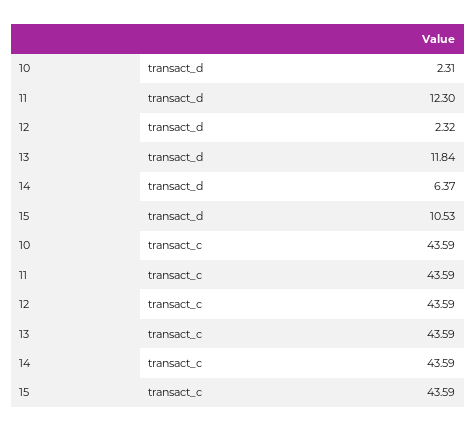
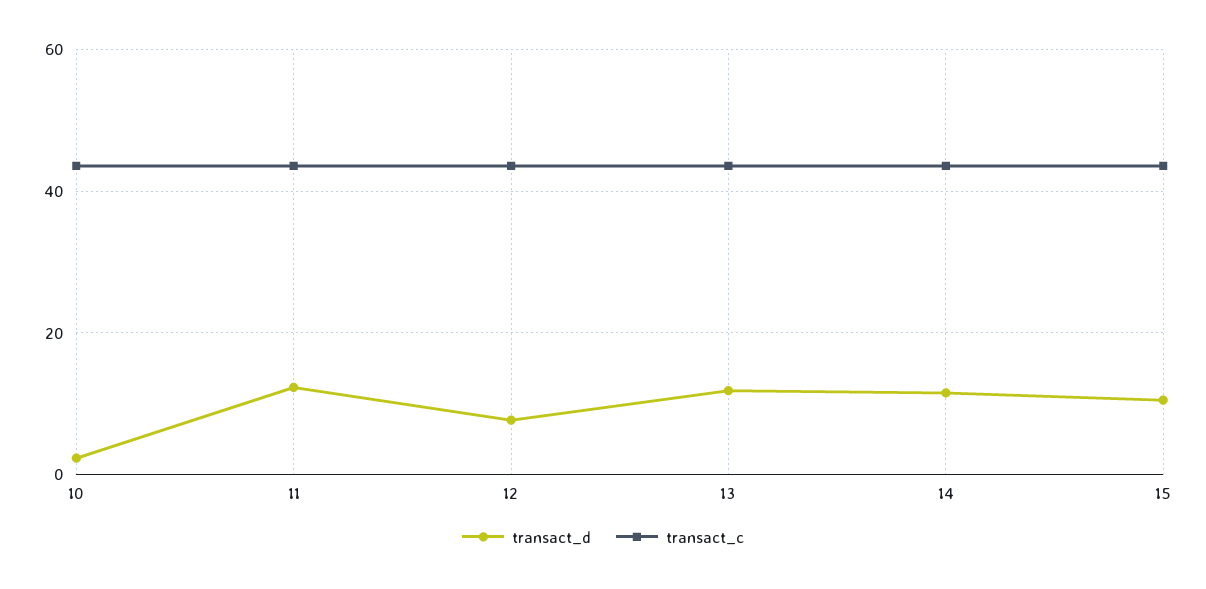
  {
    "transact_d": {
      "10": 2.31,
      "11": 12.3,
-     "12": 2.32,
+     "12": 8,
      "13": 11.84,
-     "14": 6.37,
+     "14": 12,
      "15": 10.53
    },
    "transact_c": {
      "10": 43.59,
      "11": 43.59,
      "12": 43.59,
      "13": 43.59,
      "14": 43.59,
      "15": 43.59
    }
  }

